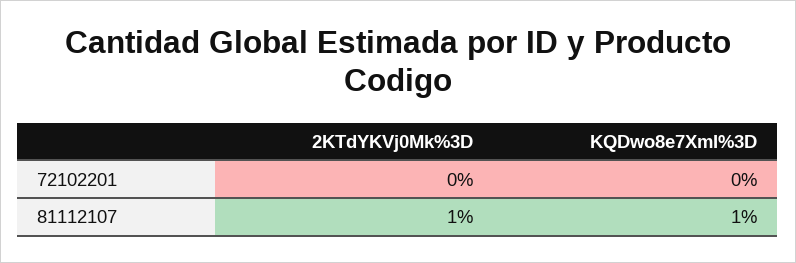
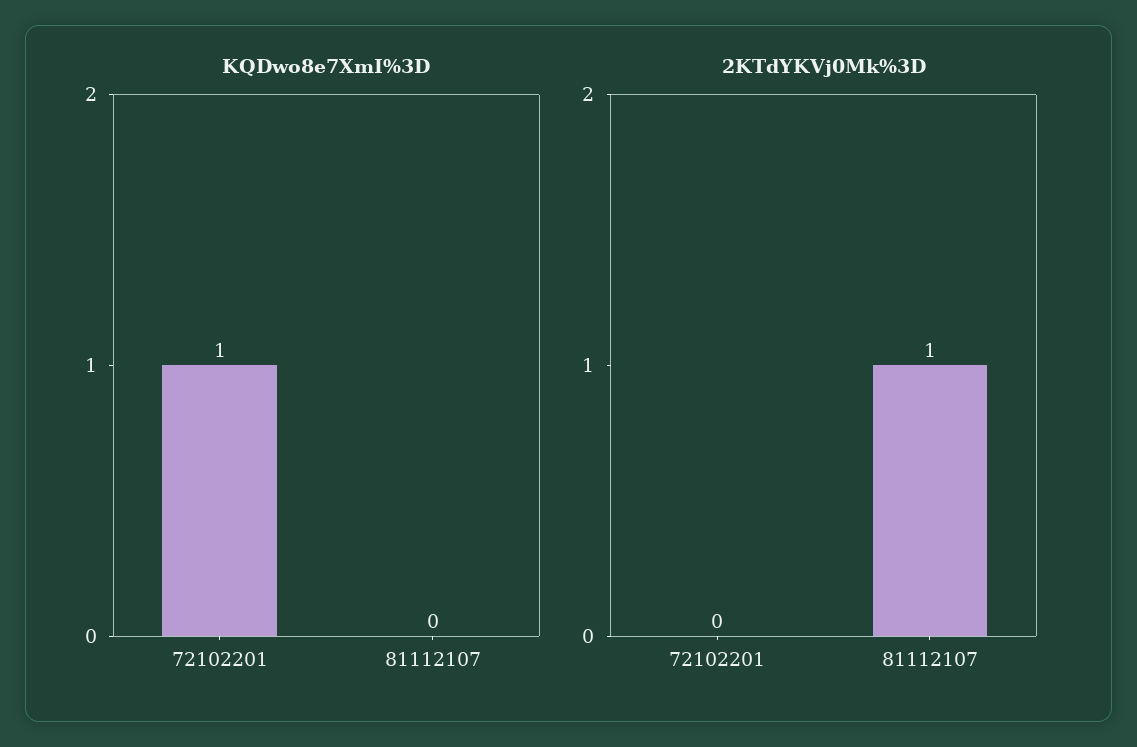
  {
    "2KTdYKVj0Mk%3D": {
      "72102201": 0,
      "81112107": 1
    },
    "KQDwo8e7XmI%3D": {
-     "72102201": 0,
+     "72102201": 1,
-     "81112107": 1
+     "81112107": 0
    }
  }

